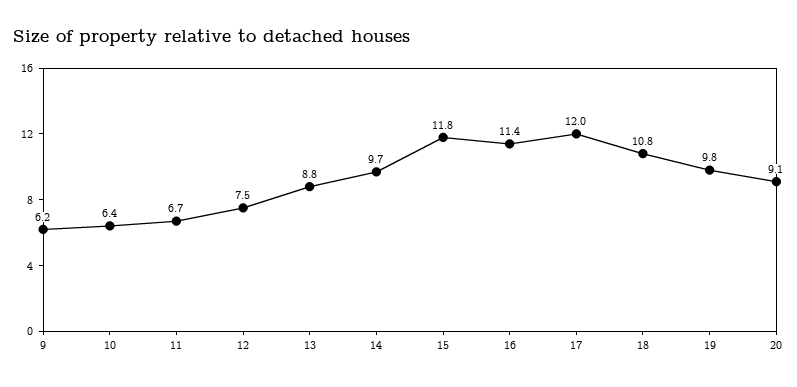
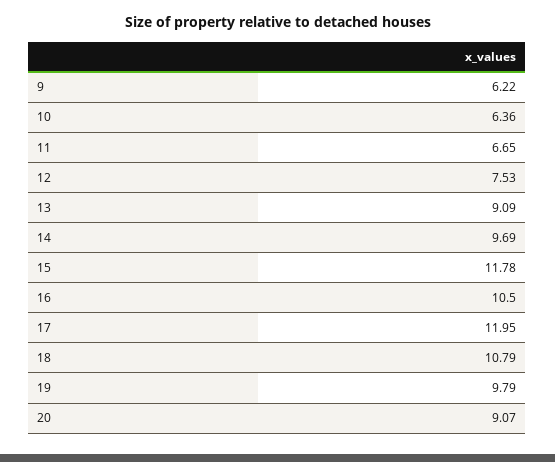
  {
    "9": 6.22,
    "10": 6.36,
    "11": 6.65,
    "12": 7.53,
-   "13": 8.8,
+   "13": 9.09,
    "14": 9.69,
    "15": 11.78,
-   "16": 11.4,
+   "16": 10.5,
    "17": 11.95,
    "18": 10.79,
    "19": 9.79,
    "20": 9.07
  }

